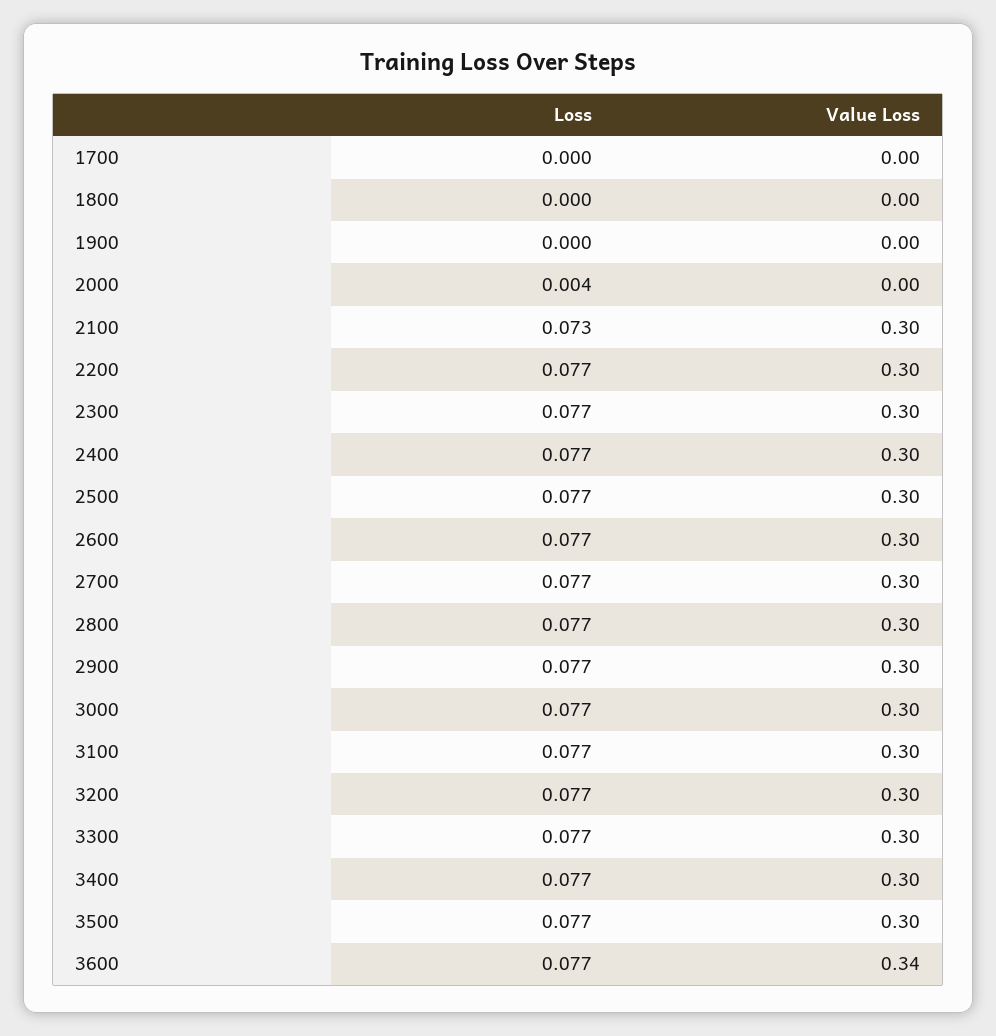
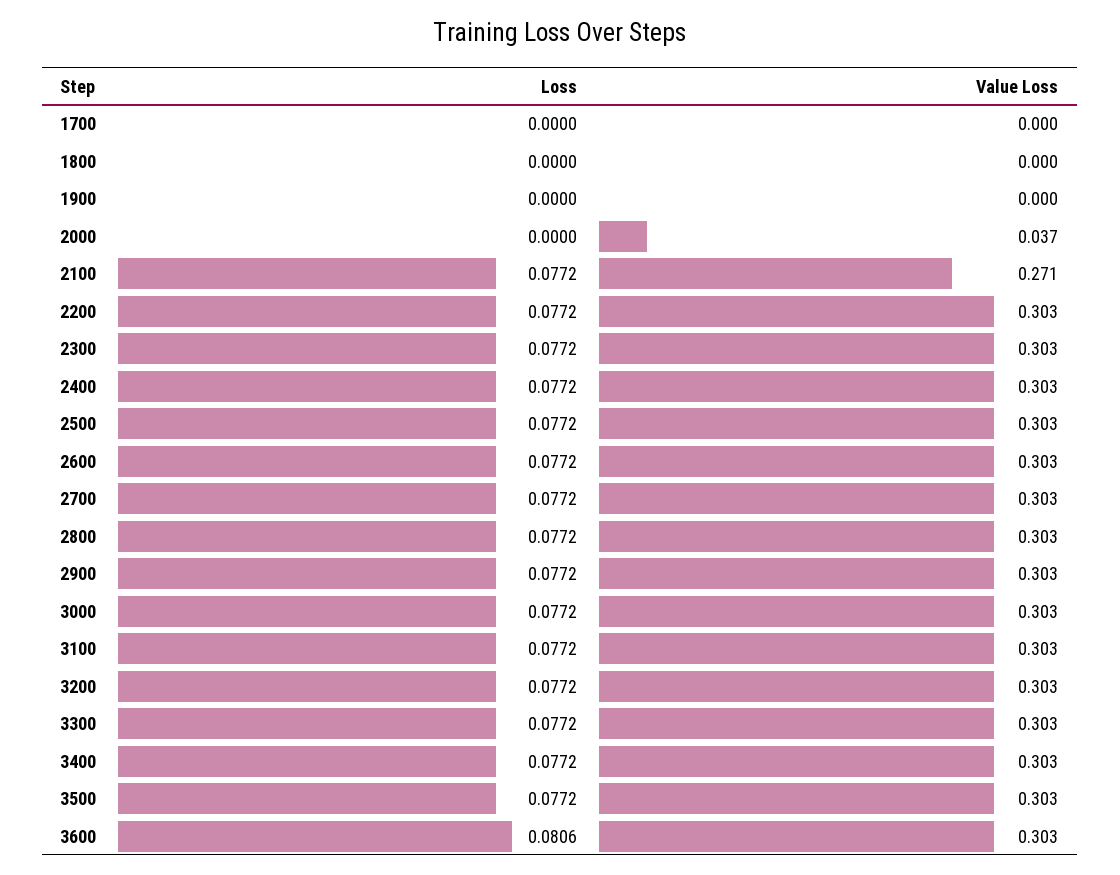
  {
    "Loss": {
      "1700": 0,
      "1800": 0,
      "1900": 0,
-     "2000": 0.004,
+     "2000": 0,
-     "2100": 0.073,
+     "2100": 0.0772,
      "2200": 0.0772,
      "2300": 0.0772,
      "2400": 0.0772,
      "2500": 0.0772,
      "2600": 0.0772,
      "2700": 0.0772,
      "2800": 0.0772,
      "2900": 0.0772,
      "3000": 0.0772,
      "3100": 0.0772,
      "3200": 0.0772,
      "3300": 0.0772,
      "3400": 0.0772,
      "3500": 0.0772,
-     "3600": 0.077
+     "3600": 0.0806
    },
    "Value Loss": {
      "1700": 0,
      "1800": 0,
      "1900": 0,
-     "2000": 0,
+     "2000": 0.037,
-     "2100": 0.3,
+     "2100": 0.271,
      "2200": 0.303,
      "2300": 0.303,
      "2400": 0.303,
      "2500": 0.303,
      "2600": 0.303,
      "2700": 0.303,
      "2800": 0.303,
      "2900": 0.303,
      "3000": 0.303,
      "3100": 0.303,
      "3200": 0.303,
      "3300": 0.303,
      "3400": 0.303,
      "3500": 0.303,
-     "3600": 0.34
+     "3600": 0.303
    }
  }

